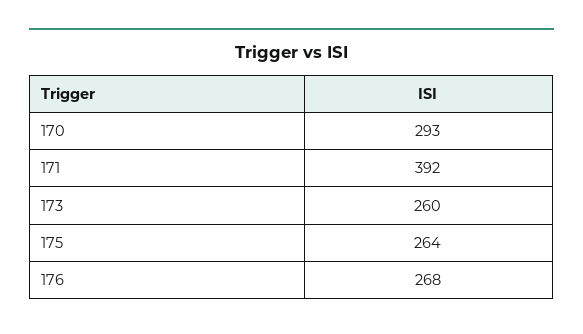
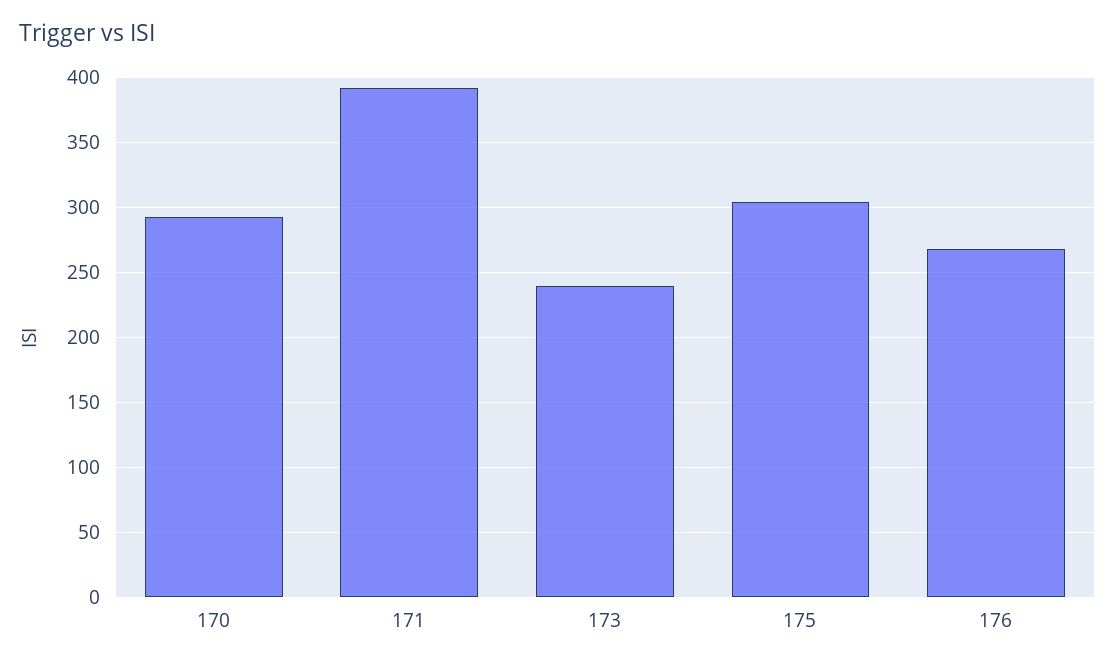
  {
    "170": 293,
    "171": 392,
-   "173": 260,
+   "173": 240,
-   "175": 264,
+   "175": 305,
    "176": 268
  }

